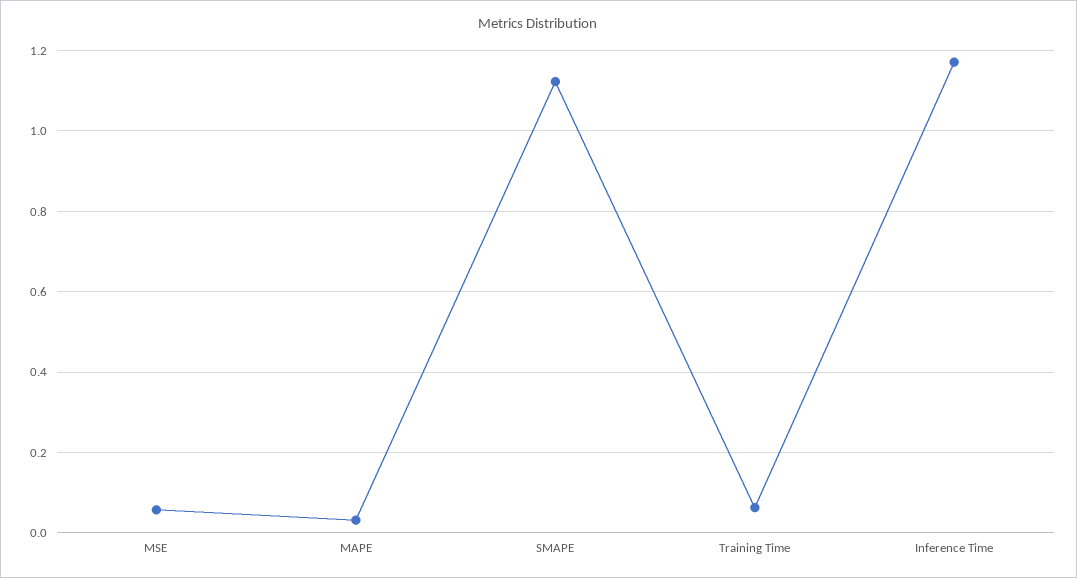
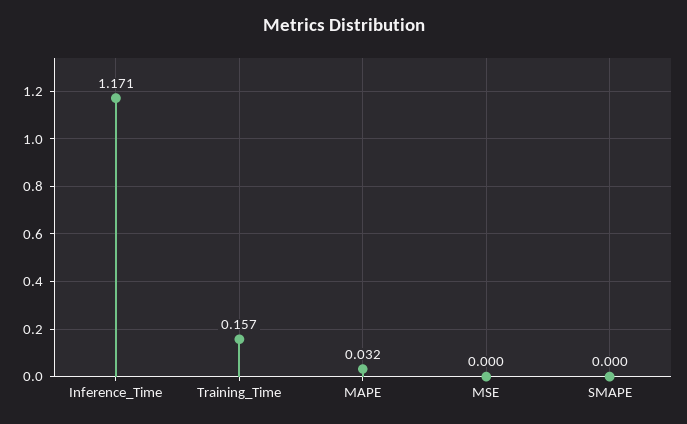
  {
-   "MSE": 0.06,
+   "MSE": 0,
    "MAPE": 0.032,
-   "SMAPE": 1.12,
+   "SMAPE": 0,
-   "Training Time": 0.06,
+   "Training Time": 0.157,
    "Inference Time": 1.171
  }

